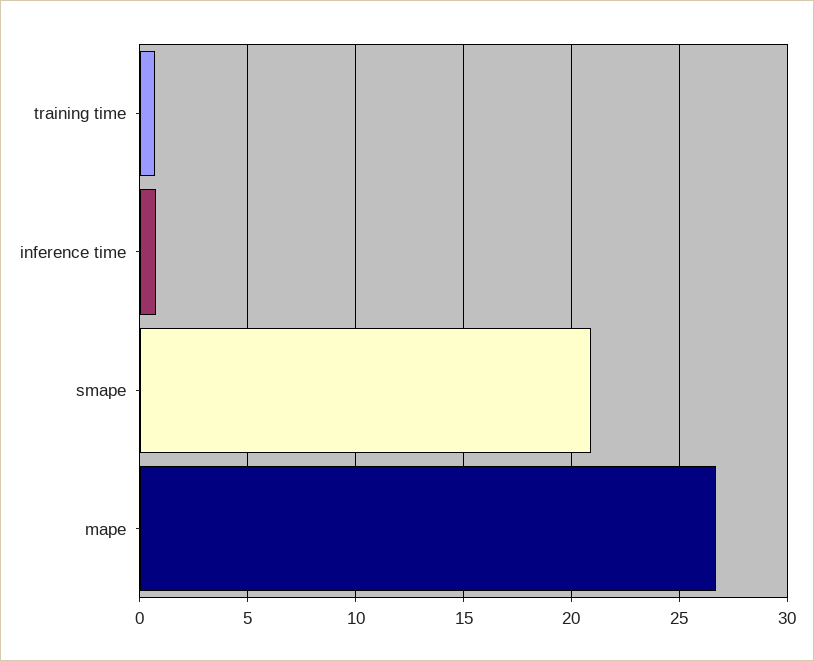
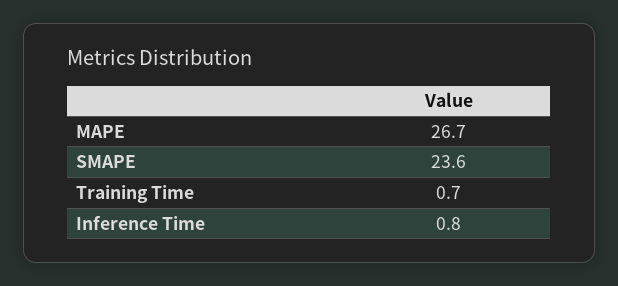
  {
    "training time": 0.7,
    "inference time": 0.8,
-   "smape": 21,
+   "smape": 23.6,
    "mape": 26.7
  }

